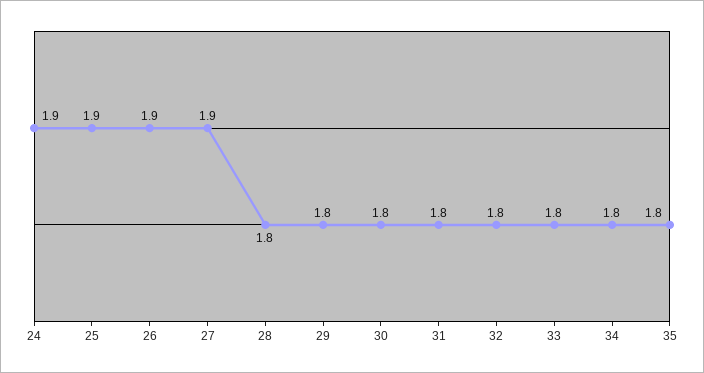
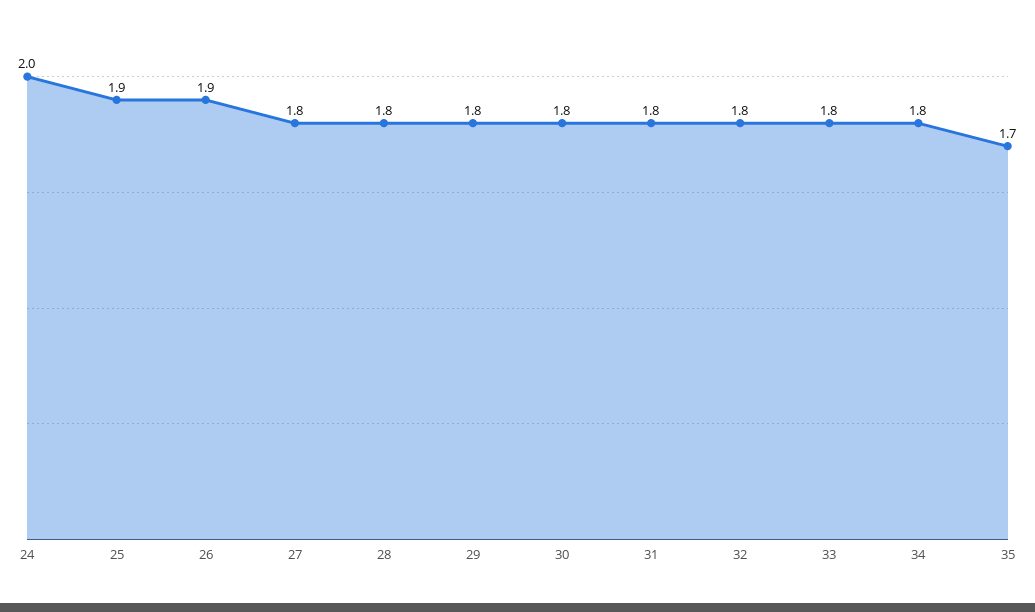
  {
-   "24": 1.9,
+   "24": 2,
    "25": 1.9,
    "26": 1.9,
-   "27": 1.9,
+   "27": 1.8,
    "28": 1.8,
    "29": 1.8,
    "30": 1.8,
    "31": 1.8,
    "32": 1.8,
    "33": 1.8,
    "34": 1.8,
-   "35": 1.8
+   "35": 1.7
  }

